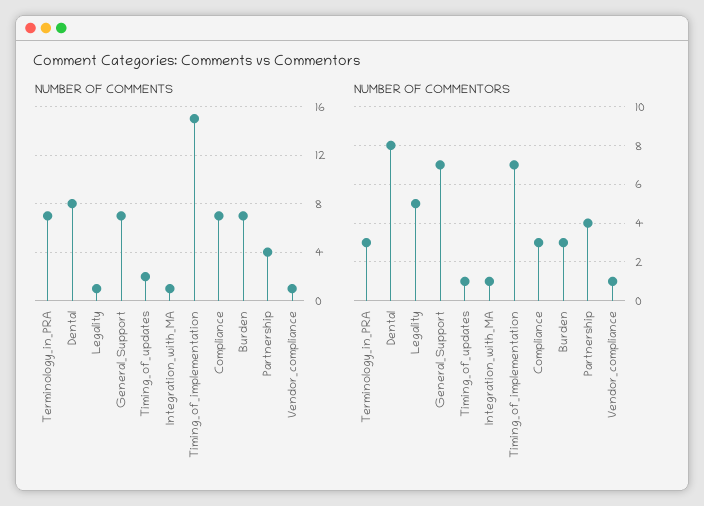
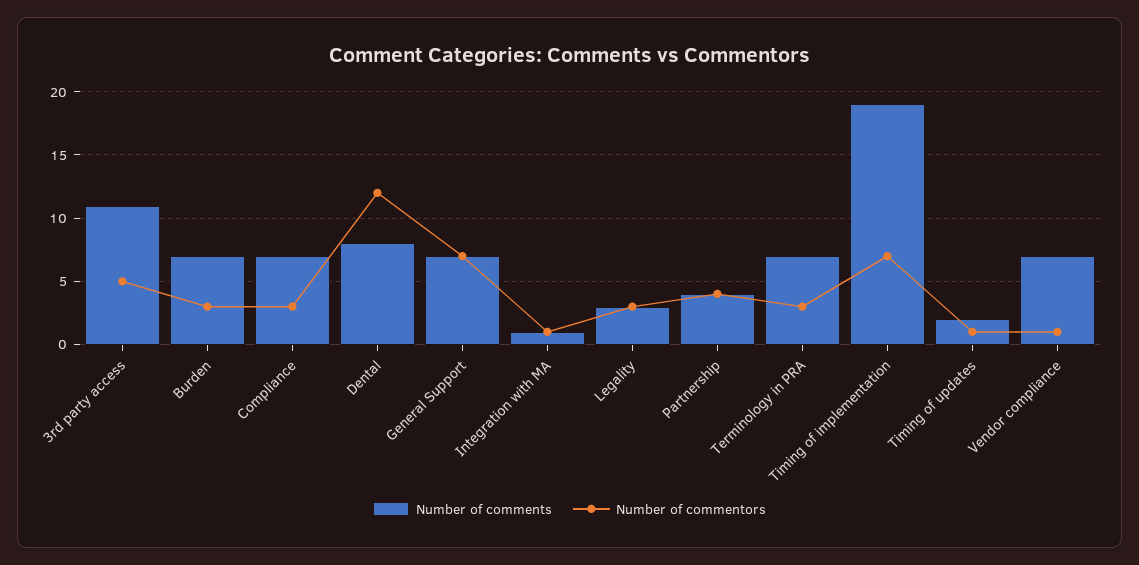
  {
    "NUMBER OF COMMENTS": {
      "Terminology_in_PRA": 7,
      "Dental": 8,
-     "Legality": 1,
+     "Legality": 3,
      "General_Support": 7,
      "Timing_of_updates": 2,
      "Integration_with_MA": 1,
-     "Timing_of_implementation": 15,
+     "Timing_of_implementation": 19,
      "Compliance": 7,
      "Burden": 7,
      "Partnership": 4,
-     "Vendor_compliance": 1
+     "Vendor_compliance": 7,
+     "3rd party access": 11
    },
    "NUMBER OF COMMENTORS": {
      "Terminology_in_PRA": 3,
-     "Dental": 8,
+     "Dental": 12,
-     "Legality": 5,
+     "Legality": 3,
      "General_Support": 7,
      "Timing_of_updates": 1,
      "Integration_with_MA": 1,
      "Timing_of_implementation": 7,
      "Compliance": 3,
      "Burden": 3,
      "Partnership": 4,
-     "Vendor_compliance": 1
+     "Vendor_compliance": 1,
+     "3rd party access": 5
    }
  }

